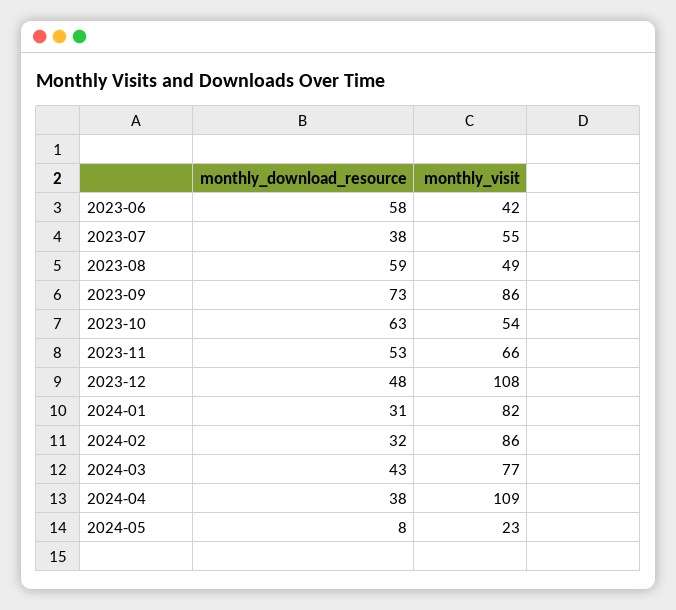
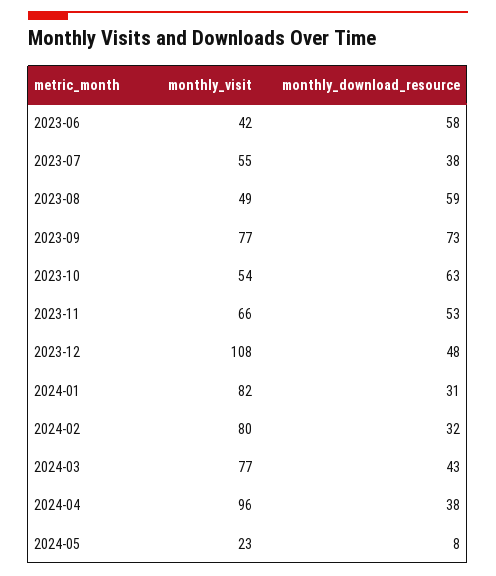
  {
    "monthly_download_resource": {
      "2023-06": 58,
      "2023-07": 38,
      "2023-08": 59,
      "2023-09": 73,
      "2023-10": 63,
      "2023-11": 53,
      "2023-12": 48,
      "2024-01": 31,
      "2024-02": 32,
      "2024-03": 43,
      "2024-04": 38,
      "2024-05": 8
    },
    "monthly_visit": {
      "2023-06": 42,
      "2023-07": 55,
      "2023-08": 49,
-     "2023-09": 86,
+     "2023-09": 77,
      "2023-10": 54,
      "2023-11": 66,
      "2023-12": 108,
      "2024-01": 82,
-     "2024-02": 86,
+     "2024-02": 80,
      "2024-03": 77,
-     "2024-04": 109,
+     "2024-04": 96,
      "2024-05": 23
    }
  }

